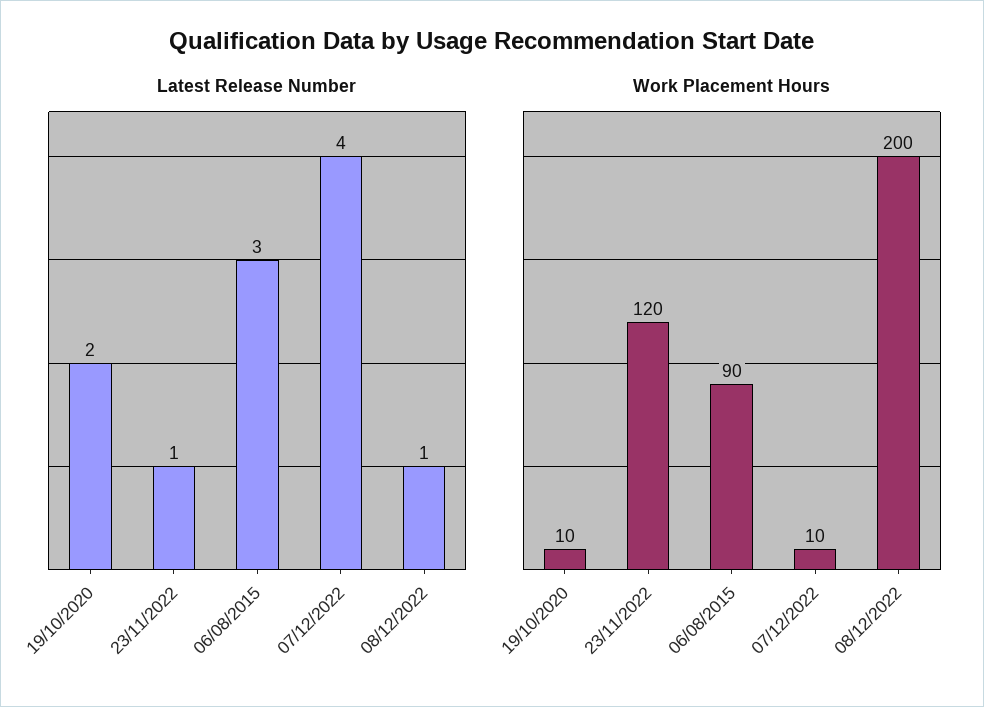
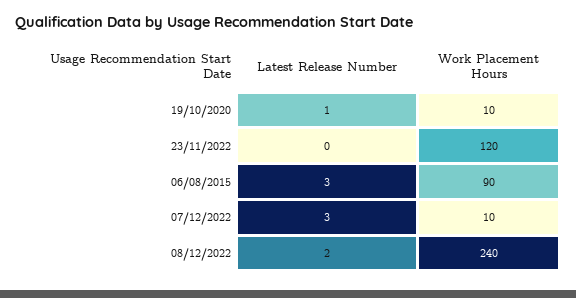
  {
    "Latest Release Number": {
-     "19/10/2020": 2,
+     "19/10/2020": 1,
-     "23/11/2022": 1,
+     "23/11/2022": 0,
      "06/08/2015": 3,
-     "07/12/2022": 4,
+     "07/12/2022": 3,
-     "08/12/2022": 1
+     "08/12/2022": 2
    },
    "Work Placement Hours": {
      "19/10/2020": 10,
      "23/11/2022": 120,
      "06/08/2015": 90,
      "07/12/2022": 10,
-     "08/12/2022": 200
+     "08/12/2022": 240
    }
  }

